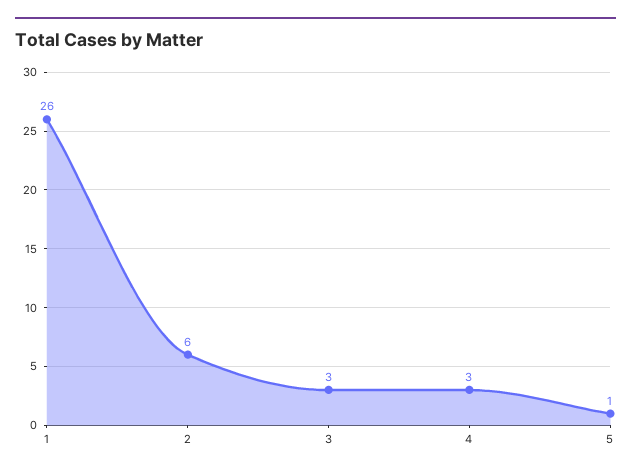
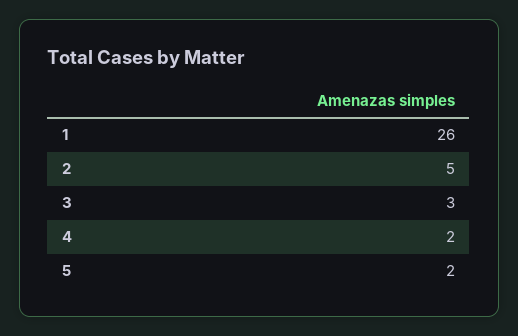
  {
    "1": 26,
-   "2": 6,
+   "2": 5,
    "3": 3,
-   "4": 3,
+   "4": 2,
-   "5": 1
+   "5": 2
  }

